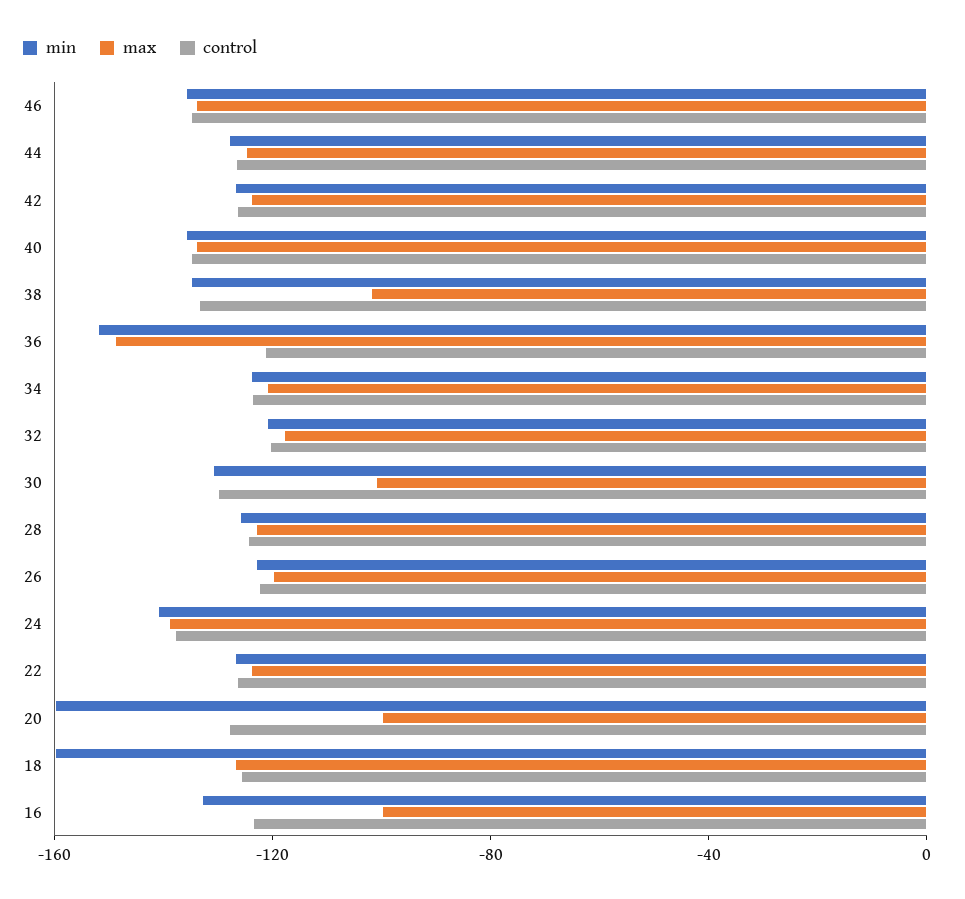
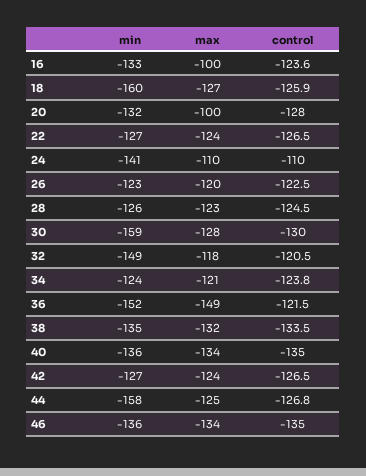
  {
    "min": {
      "46": -136,
-     "44": -130,
+     "44": -158,
      "42": -127,
      "40": -136,
      "38": -135,
      "36": -152,
      "34": -124,
-     "32": -120,
+     "32": -149,
-     "30": -130,
+     "30": -159,
      "28": -126,
      "26": -123,
      "24": -141,
      "22": -127,
-     "20": -160,
+     "20": -132,
      "18": -160,
      "16": -133
    },
    "max": {
      "46": -134,
      "44": -125,
      "42": -124,
      "40": -134,
-     "38": -100,
+     "38": -132,
      "36": -149,
      "34": -121,
      "32": -118,
-     "30": -100,
+     "30": -128,
      "28": -123,
      "26": -120,
-     "24": -140,
+     "24": -110,
      "22": -124,
      "20": -100,
      "18": -127,
      "16": -100
    },
    "control": {
      "46": -135,
      "44": -126.8,
      "42": -126.5,
      "40": -135,
      "38": -133.5,
      "36": -121.5,
      "34": -123.8,
      "32": -120.5,
      "30": -130,
      "28": -124.5,
      "26": -122.5,
-     "24": -140,
+     "24": -110,
      "22": -126.5,
      "20": -128,
      "18": -125.9,
      "16": -123.6
    }
  }

